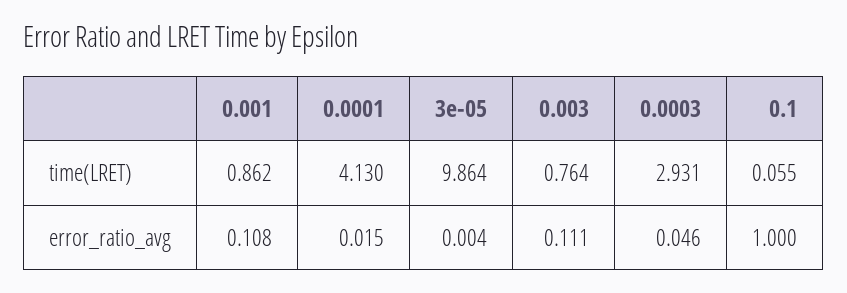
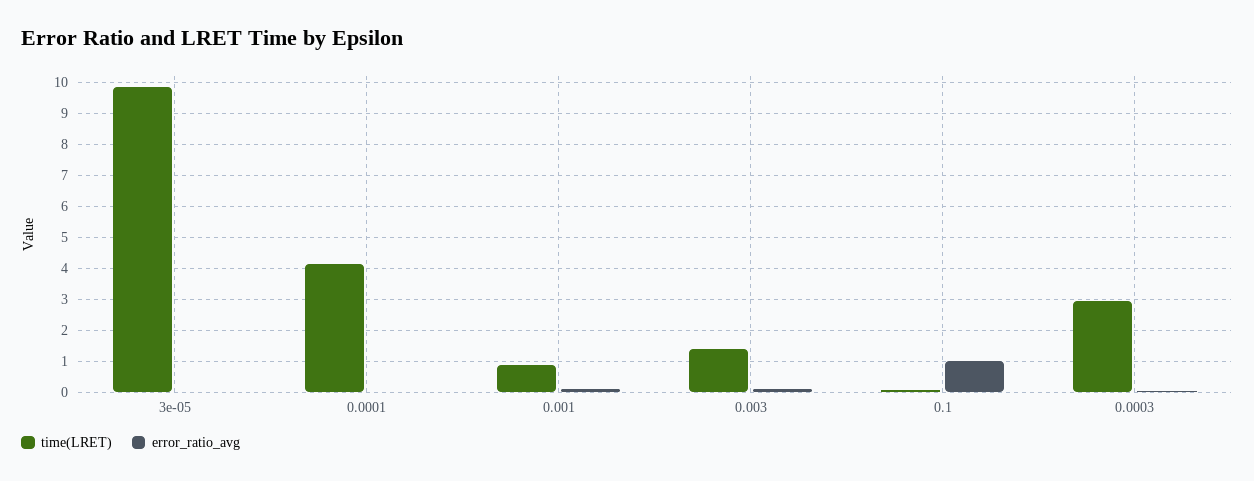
  {
    "time(LRET)": {
      "0.001": 0.862,
      "0.0001": 4.13,
      "3e-05": 9.864,
-     "0.003": 0.764,
+     "0.003": 1.4,
      "0.0003": 2.931,
      "0.1": 0.055
    },
    "error_ratio_avg": {
      "0.001": 0.108,
      "0.0001": 0.015,
      "3e-05": 0.004,
      "0.003": 0.111,
      "0.0003": 0.046,
      "0.1": 1
    }
  }

